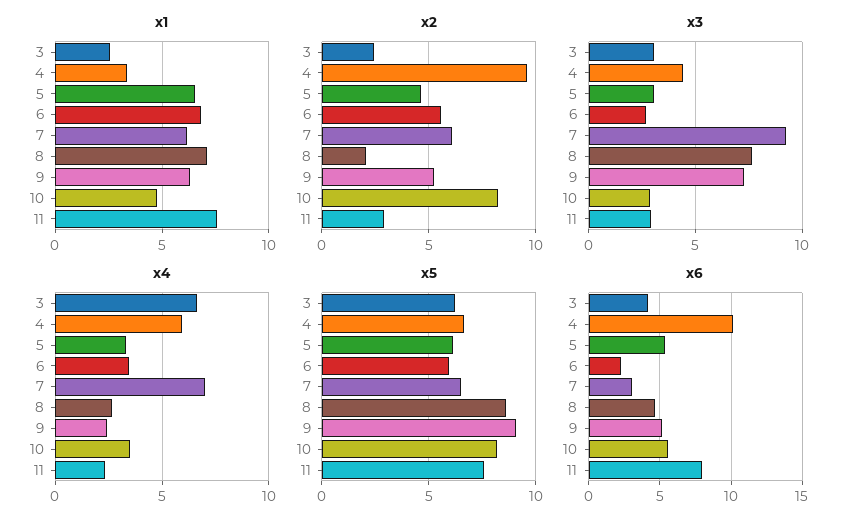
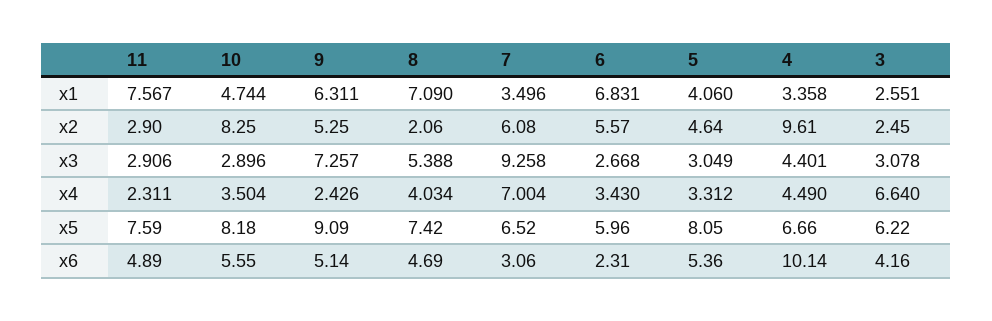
  {
    "x1": {
      "3": 2.551,
      "4": 3.358,
-     "5": 6.5,
+     "5": 4.06,
      "6": 6.831,
-     "7": 6,
+     "7": 3.496,
      "8": 7.09,
      "9": 6.311,
      "10": 4.744,
      "11": 7.567
    },
    "x2": {
      "3": 2.45,
      "4": 9.61,
      "5": 4.64,
      "6": 5.57,
      "7": 6.08,
      "8": 2.06,
      "9": 5.25,
      "10": 8.25,
      "11": 2.9
    },
    "x3": {
      "3": 3.078,
      "4": 4.401,
      "5": 3.049,
      "6": 2.668,
      "7": 9.258,
-     "8": 7.5,
+     "8": 5.388,
      "9": 7.257,
      "10": 2.896,
      "11": 2.906
    },
    "x4": {
      "3": 6.64,
-     "4": 6,
+     "4": 4.49,
      "5": 3.312,
      "6": 3.43,
      "7": 7.004,
-     "8": 2.5,
+     "8": 4.034,
      "9": 2.426,
      "10": 3.504,
      "11": 2.311
    },
    "x5": {
      "3": 6.22,
      "4": 6.66,
-     "5": 6,
+     "5": 8.05,
      "6": 5.96,
      "7": 6.52,
-     "8": 8.5,
+     "8": 7.42,
      "9": 9.09,
      "10": 8.18,
      "11": 7.59
    },
    "x6": {
      "3": 4.16,
      "4": 10.14,
      "5": 5.36,
      "6": 2.31,
      "7": 3.06,
      "8": 4.69,
      "9": 5.14,
      "10": 5.55,
-     "11": 8
+     "11": 4.89
    }
  }

